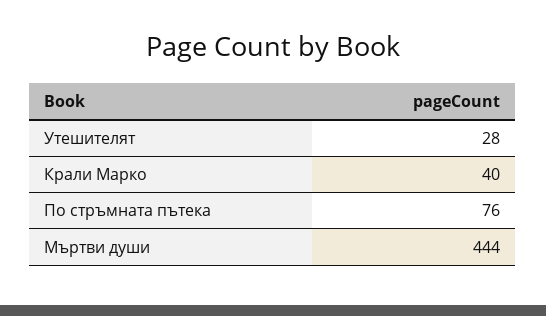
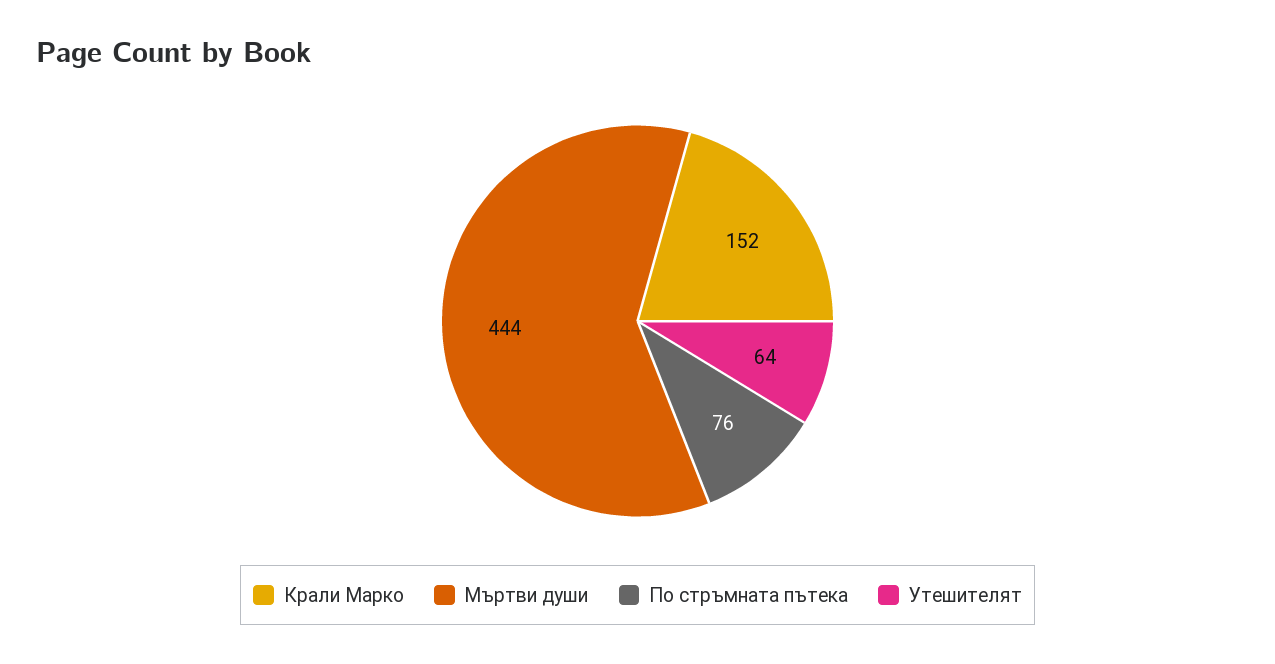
  {
-   "Утешителят": 28,
+   "Утешителят": 64,
-   "Крали Марко": 40,
+   "Крали Марко": 152,
    "По стръмната пътека": 76,
    "Мъртви души": 444
  }

